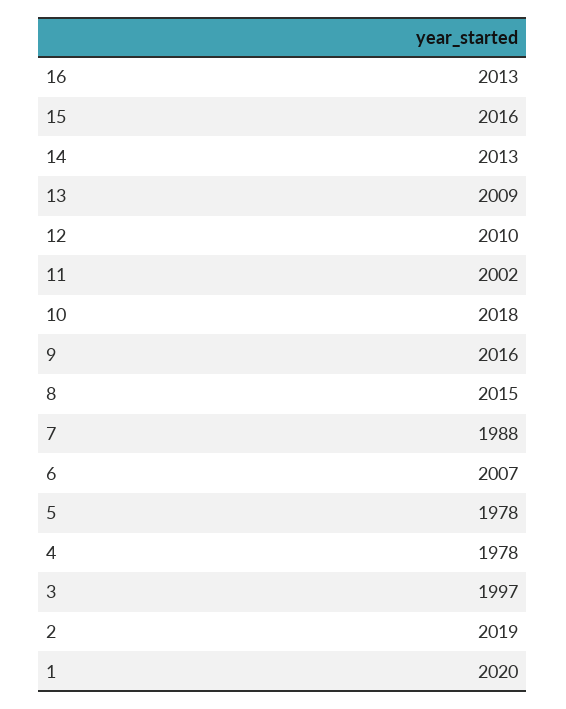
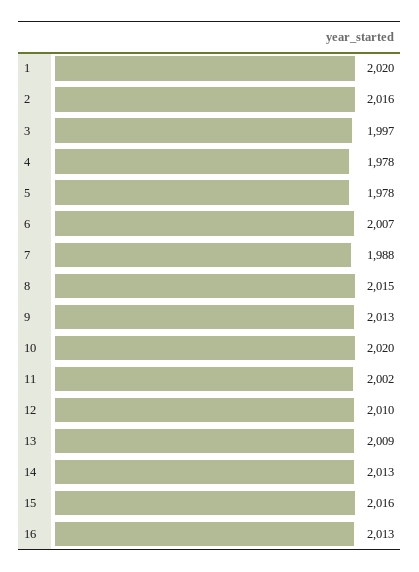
  {
    "16": 2013,
    "15": 2016,
    "14": 2013,
    "13": 2009,
    "12": 2010,
    "11": 2002,
-   "10": 2018,
+   "10": 2020,
-   "9": 2016,
+   "9": 2013,
    "8": 2015,
    "7": 1988,
    "6": 2007,
    "5": 1978,
    "4": 1978,
    "3": 1997,
-   "2": 2019,
+   "2": 2016,
    "1": 2020
  }

